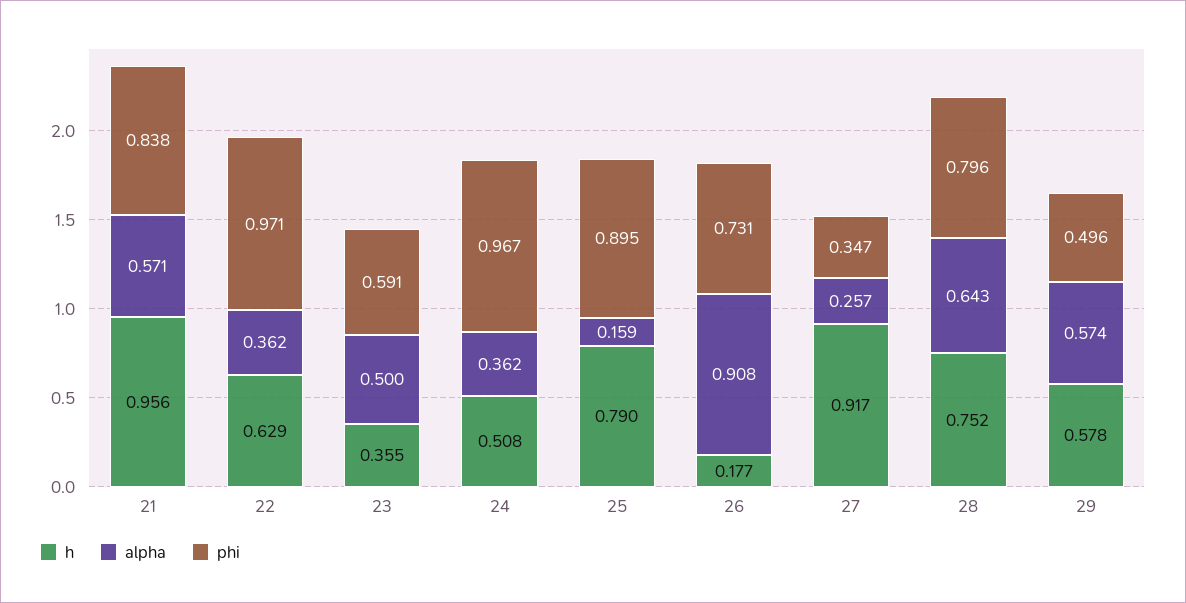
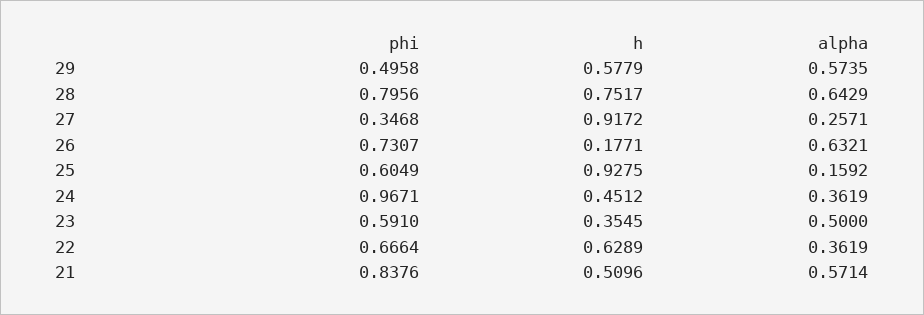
  {
    "h": {
-     "21": 0.956,
+     "21": 0.5096,
      "22": 0.6289,
      "23": 0.3545,
-     "24": 0.508,
+     "24": 0.4512,
-     "25": 0.79,
+     "25": 0.9275,
      "26": 0.1771,
      "27": 0.9172,
      "28": 0.7517,
      "29": 0.5779
    },
    "alpha": {
      "21": 0.5714,
      "22": 0.3619,
      "23": 0.5,
      "24": 0.3619,
      "25": 0.1592,
-     "26": 0.908,
+     "26": 0.6321,
      "27": 0.2571,
      "28": 0.6429,
      "29": 0.5735
    },
    "phi": {
      "21": 0.8376,
-     "22": 0.971,
+     "22": 0.6664,
      "23": 0.591,
      "24": 0.9671,
-     "25": 0.895,
+     "25": 0.6049,
      "26": 0.7307,
      "27": 0.3468,
      "28": 0.7956,
      "29": 0.4958
    }
  }

